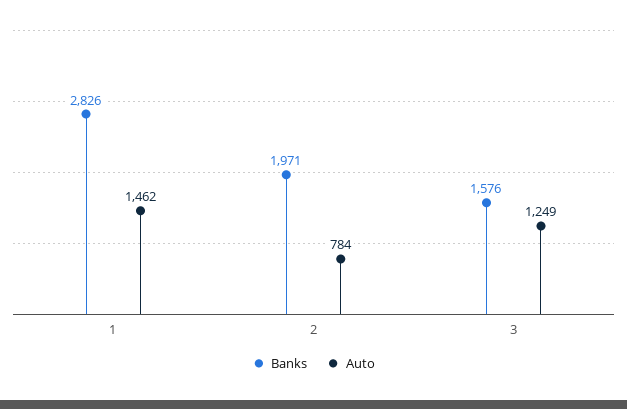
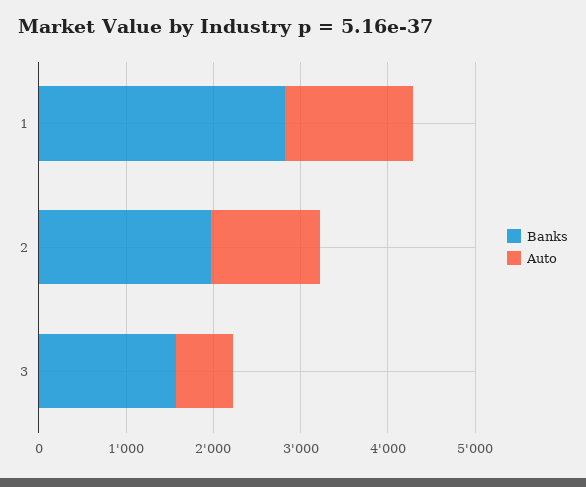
  {
    "Banks": {
      "1": 2826,
      "2": 1971,
      "3": 1576
    },
    "Auto": {
      "1": 1462,
-     "2": 784,
+     "2": 1200,
-     "3": 1249
+     "3": 600
    }
  }

